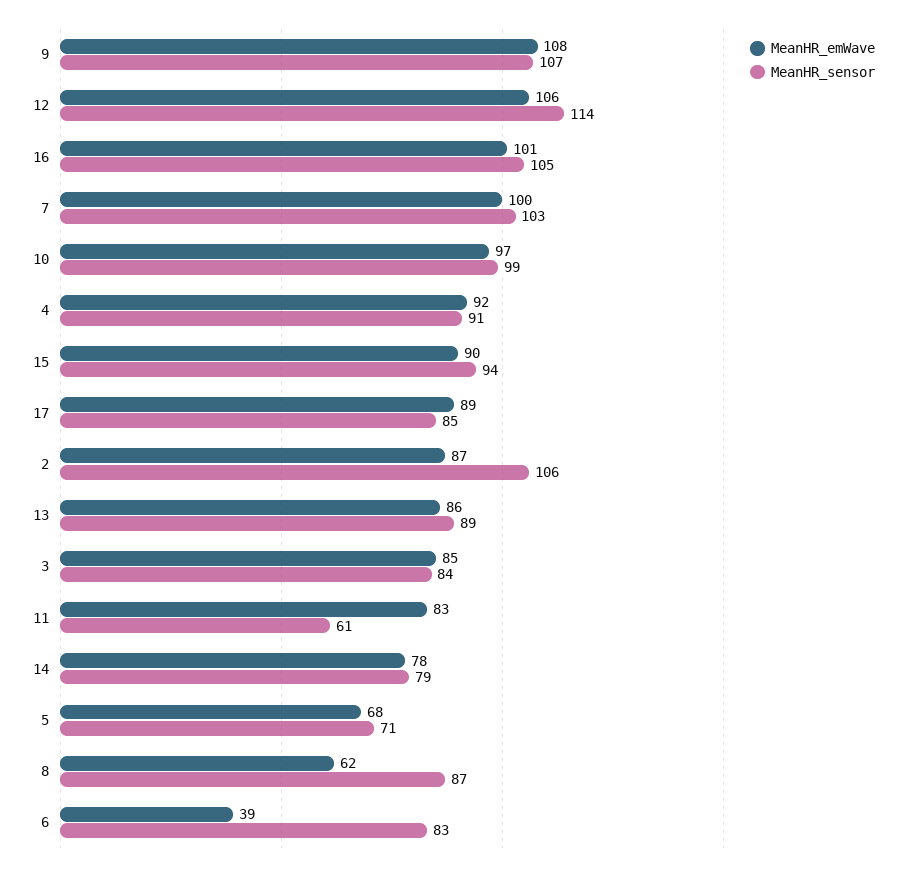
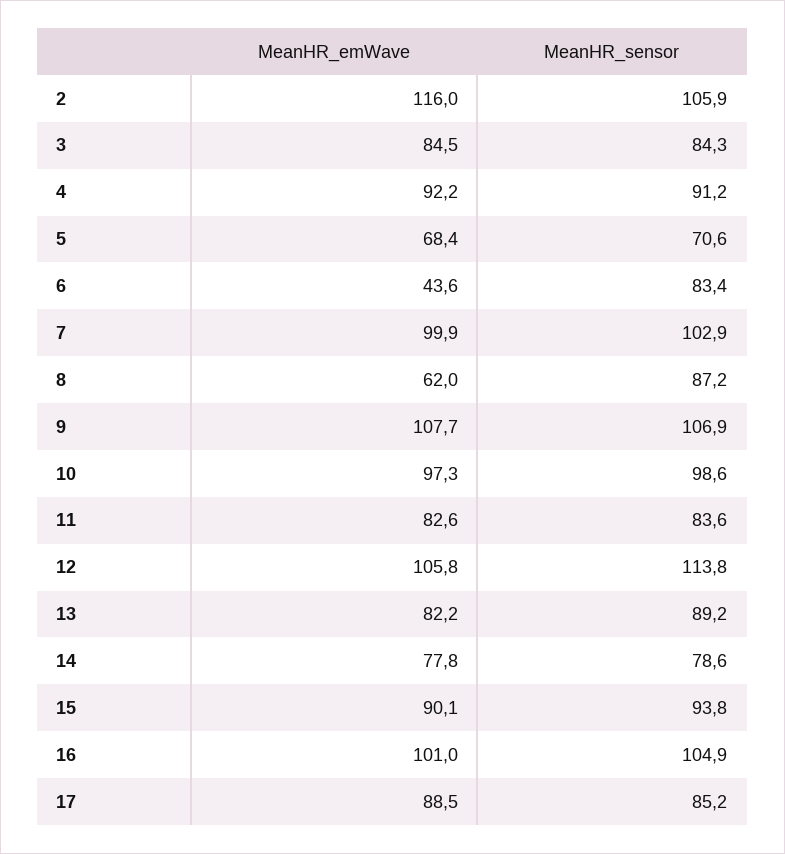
  {
    "MeanHR_emWave": {
      "9": 107.7,
      "12": 105.8,
      "16": 101,
      "7": 99.9,
      "10": 97.3,
      "4": 92.2,
      "15": 90.1,
      "17": 88.5,
-     "2": 87,
+     "2": 116,
-     "13": 86,
+     "13": 82.2,
      "3": 84.5,
      "11": 82.6,
      "14": 77.8,
      "5": 68.4,
      "8": 62,
-     "6": 39
+     "6": 43.6
    },
    "MeanHR_sensor": {
      "9": 106.9,
      "12": 113.8,
      "16": 104.9,
      "7": 102.9,
      "10": 98.6,
      "4": 91.2,
      "15": 93.8,
      "17": 85.2,
      "2": 105.9,
      "13": 89.2,
      "3": 84.3,
-     "11": 61,
+     "11": 83.6,
      "14": 78.6,
      "5": 70.6,
      "8": 87.2,
      "6": 83.4
    }
  }

